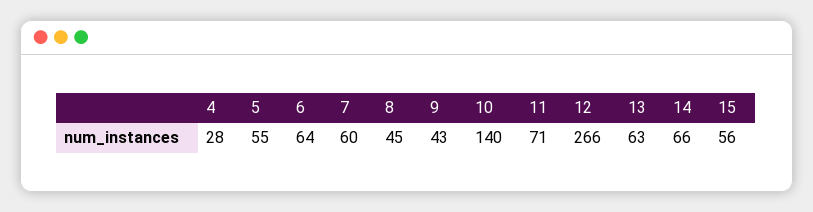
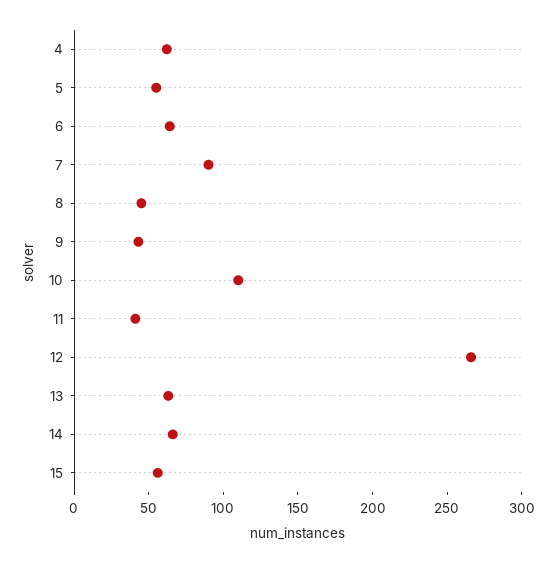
  {
-   "4": 28,
+   "4": 60,
    "5": 55,
    "6": 64,
-   "7": 60,
+   "7": 90,
    "8": 45,
    "9": 43,
-   "10": 140,
+   "10": 110,
-   "11": 71,
+   "11": 40,
    "12": 266,
    "13": 63,
    "14": 66,
    "15": 56
  }

